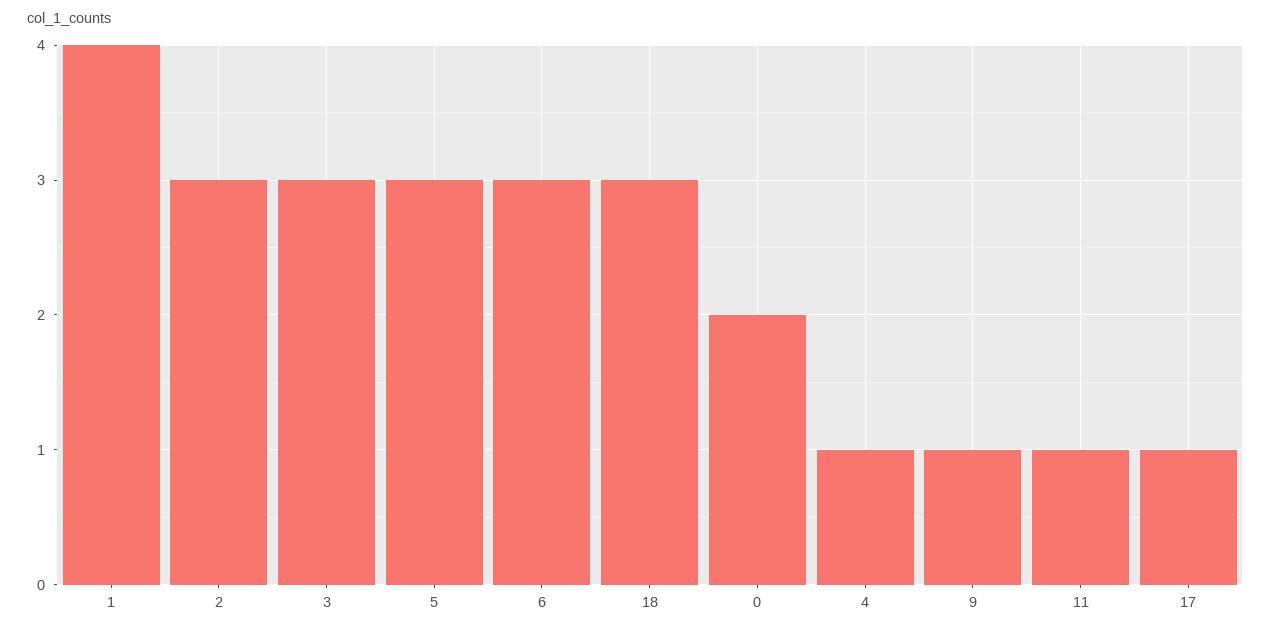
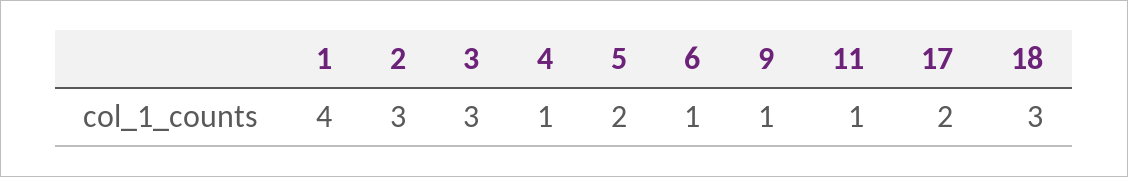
  {
    "1": 4,
    "2": 3,
    "3": 3,
-   "5": 3,
+   "5": 2,
-   "6": 3,
+   "6": 1,
    "18": 3,
-   "0": 2,
    "4": 1,
    "9": 1,
    "11": 1,
-   "17": 1
+   "17": 2
  }

